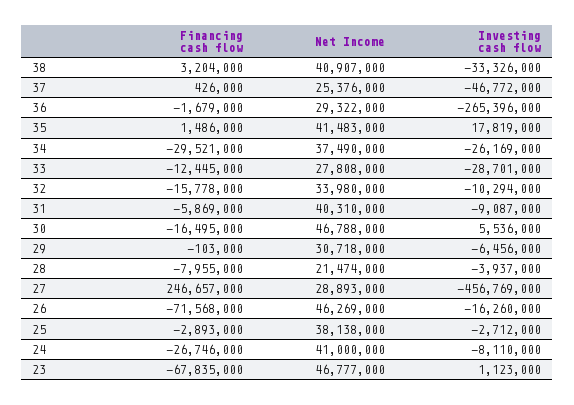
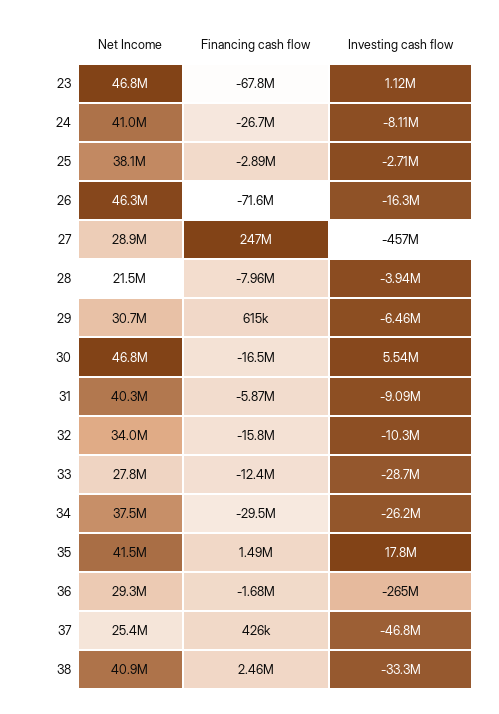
  {
    "Financing cash flow": {
-     "38": 3204000,
+     "38": 2460000,
      "37": 426000,
      "36": -1679000,
      "35": 1486000,
      "34": -29521000,
      "33": -12445000,
      "32": -15778000,
      "31": -5869000,
      "30": -16495000,
-     "29": -103000,
+     "29": 615000,
      "28": -7955000,
      "27": 246657000,
      "26": -71568000,
      "25": -2893000,
      "24": -26746000,
      "23": -67835000
    },
    "Net Income": {
      "38": 40907000,
      "37": 25376000,
      "36": 29322000,
      "35": 41483000,
      "34": 37490000,
      "33": 27808000,
      "32": 33980000,
      "31": 40310000,
      "30": 46788000,
      "29": 30718000,
      "28": 21474000,
      "27": 28893000,
      "26": 46269000,
      "25": 38138000,
      "24": 41000000,
      "23": 46777000
    },
    "Investing cash flow": {
      "38": -33326000,
      "37": -46772000,
      "36": -265396000,
      "35": 17819000,
      "34": -26169000,
      "33": -28701000,
      "32": -10294000,
      "31": -9087000,
      "30": 5536000,
      "29": -6456000,
      "28": -3937000,
      "27": -456769000,
      "26": -16260000,
      "25": -2712000,
      "24": -8110000,
      "23": 1123000
    }
  }

